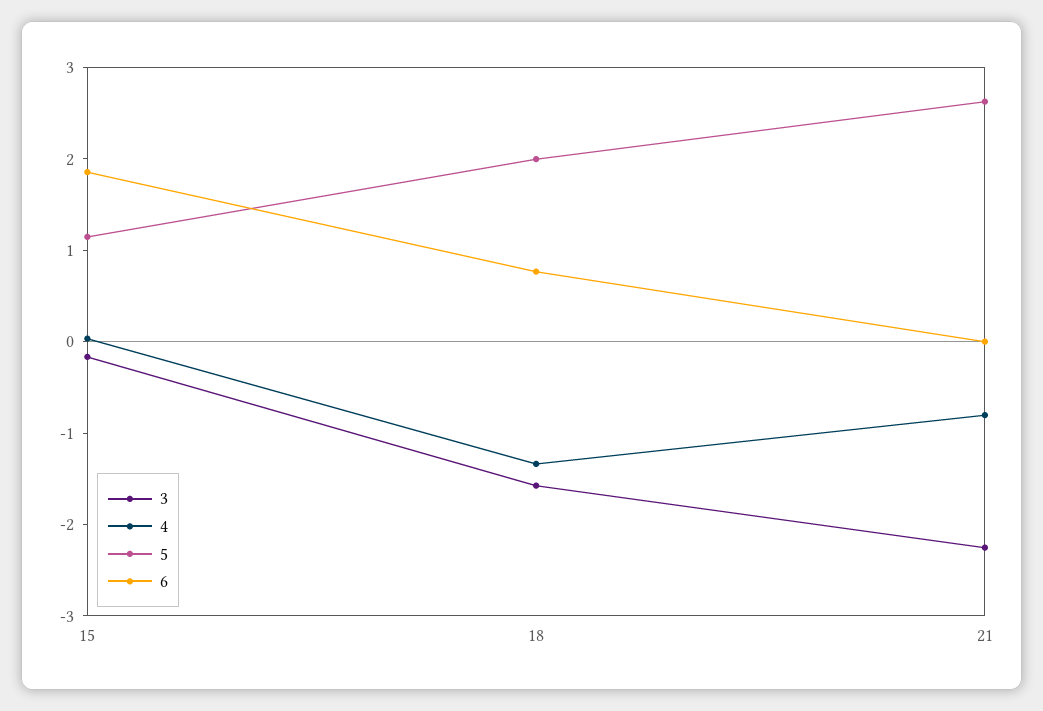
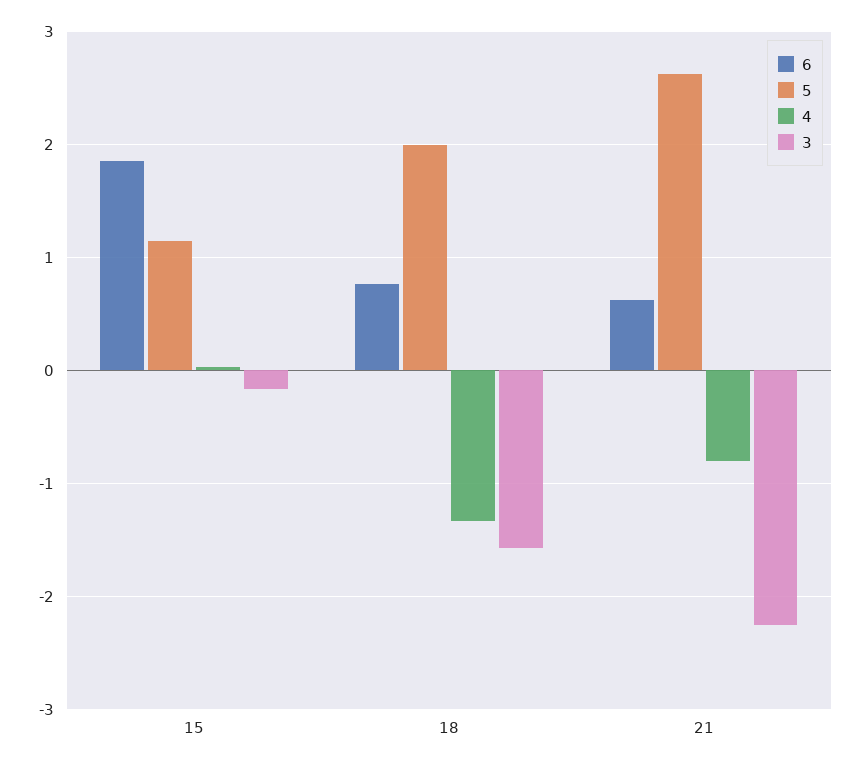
  {
    "3": {
      "15": -0.2,
      "18": -1.6,
      "21": -2.3
    },
    "4": {
      "15": 0,
      "18": -1.3,
      "21": -0.8
    },
    "5": {
      "15": 1.1,
      "18": 2,
      "21": 2.6
    },
    "6": {
      "15": 1.9,
      "18": 0.8,
-     "21": 0
+     "21": 0.6
    }
  }

